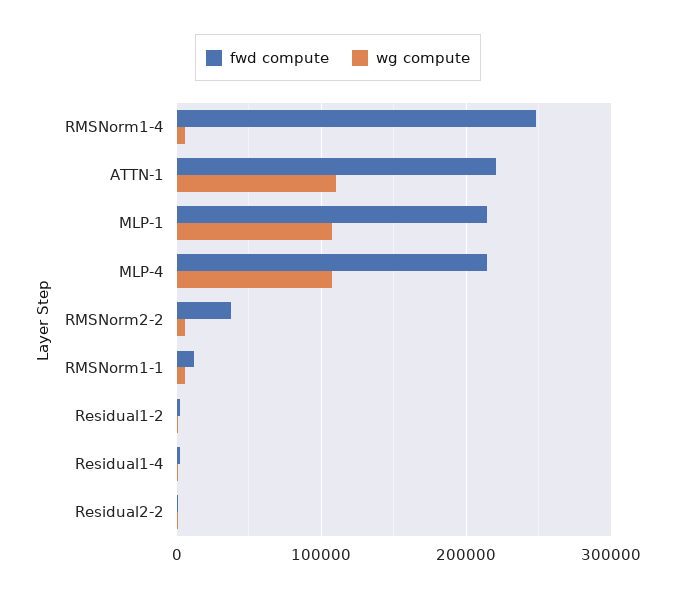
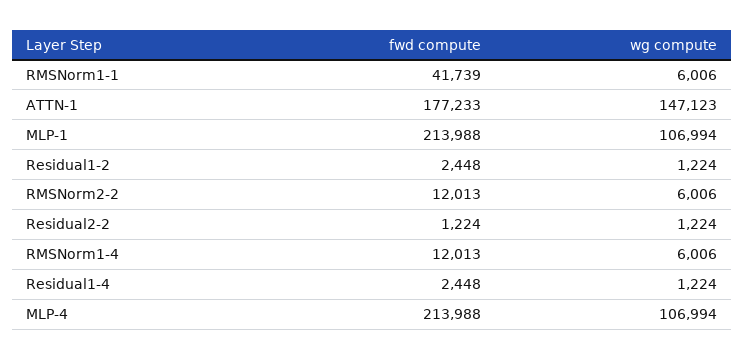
  {
    "fwd compute": {
-     "RMSNorm1-4": 250000,
+     "RMSNorm1-4": 12013,
-     "ATTN-1": 220000,
+     "ATTN-1": 177233,
      "MLP-1": 213988,
      "MLP-4": 213988,
-     "RMSNorm2-2": 40000,
+     "RMSNorm2-2": 12013,
-     "RMSNorm1-1": 10000,
+     "RMSNorm1-1": 41739,
      "Residual1-2": 2448,
      "Residual1-4": 2448,
      "Residual2-2": 1224
    },
    "wg compute": {
      "RMSNorm1-4": 6006,
-     "ATTN-1": 110000,
+     "ATTN-1": 147123,
      "MLP-1": 106994,
      "MLP-4": 106994,
      "RMSNorm2-2": 6006,
      "RMSNorm1-1": 6006,
      "Residual1-2": 1224,
      "Residual1-4": 1224,
      "Residual2-2": 1224
    }
  }

